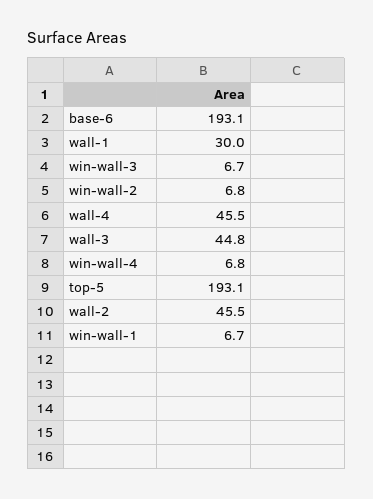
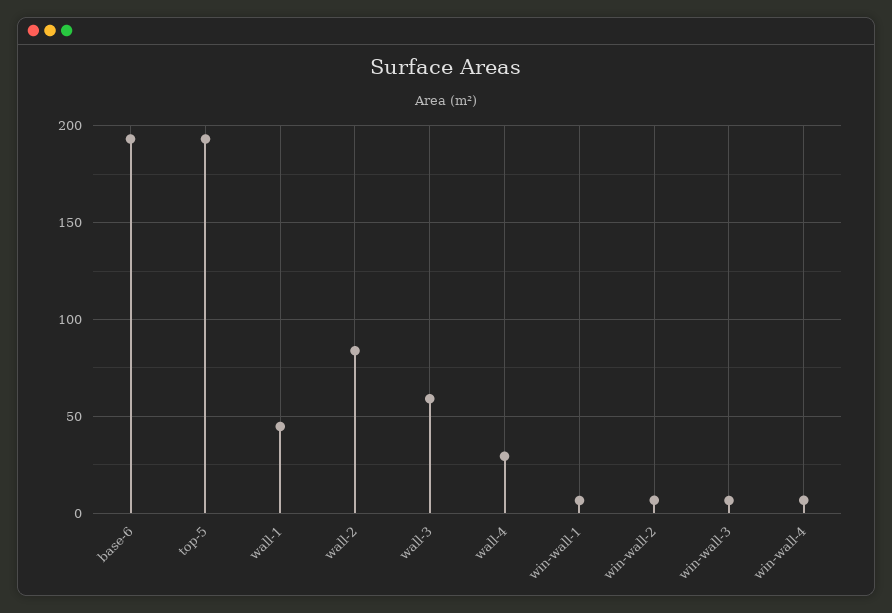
  {
    "base-6": 193.1,
-   "wall-1": 30,
+   "wall-1": 45,
    "win-wall-3": 6.7,
    "win-wall-2": 6.8,
-   "wall-4": 45.5,
+   "wall-4": 30,
-   "wall-3": 44.8,
+   "wall-3": 60,
    "win-wall-4": 6.8,
    "top-5": 193.1,
-   "wall-2": 45.5,
+   "wall-2": 85,
    "win-wall-1": 6.7
  }

